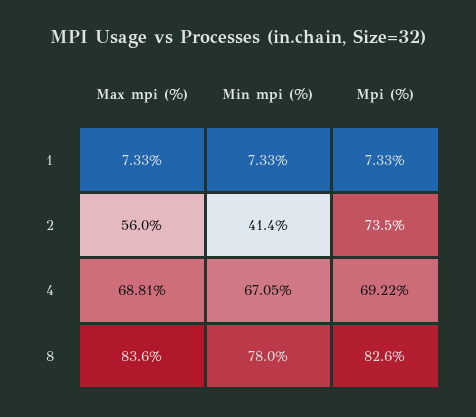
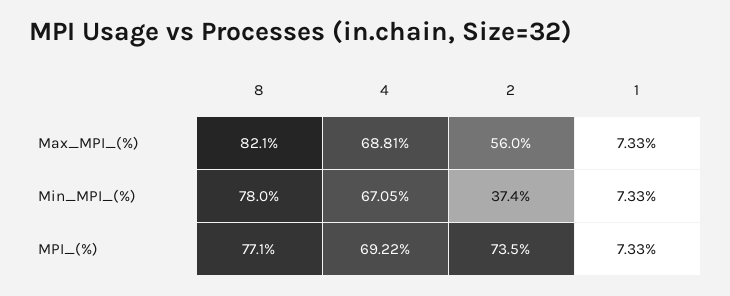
  {
    "Max mpi (%)": {
      "1": 7.33,
      "2": 56,
      "4": 68.81,
-     "8": 83.6
+     "8": 82.1
    },
    "Min mpi (%)": {
      "1": 7.33,
-     "2": 41.4,
+     "2": 37.4,
      "4": 67.05,
      "8": 78
    },
    "Mpi (%)": {
      "1": 7.33,
      "2": 73.5,
      "4": 69.22,
-     "8": 82.6
+     "8": 77.1
    }
  }

